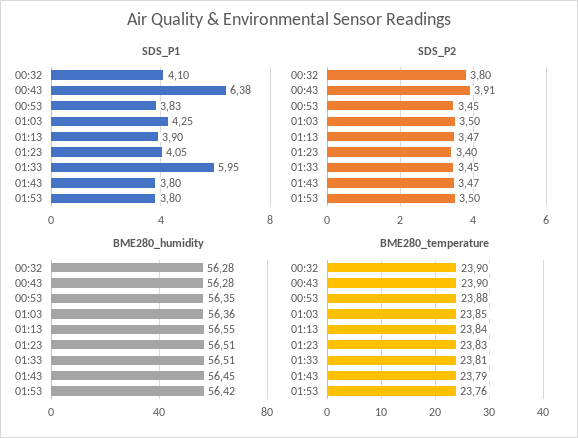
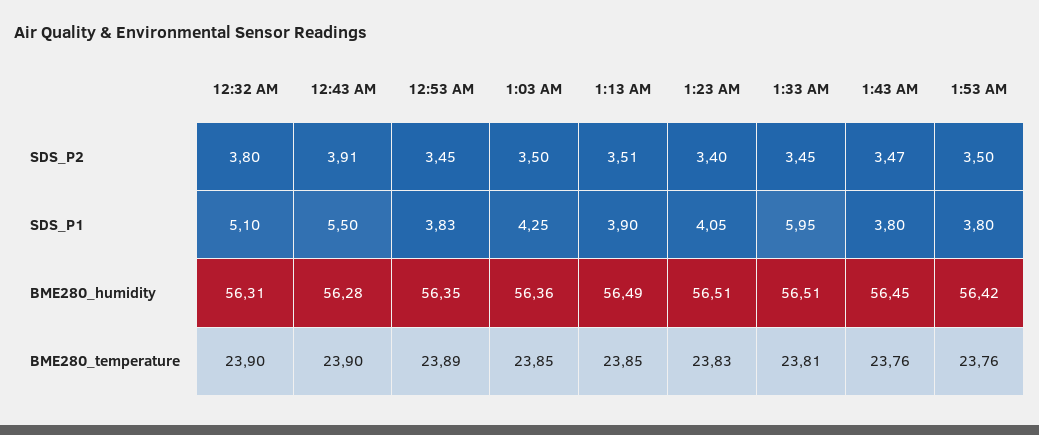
  {
    "SDS_P1": {
-     "00:32": 4.1,
+     "00:32": 5.1,
-     "00:43": 6.38,
+     "00:43": 5.5,
      "00:53": 3.83,
      "01:03": 4.25,
      "01:13": 3.9,
      "01:23": 4.05,
      "01:33": 5.95,
      "01:43": 3.8,
      "01:53": 3.8
    },
    "SDS_P2": {
      "00:32": 3.8,
      "00:43": 3.91,
      "00:53": 3.45,
      "01:03": 3.5,
-     "01:13": 3.47,
+     "01:13": 3.51,
      "01:23": 3.4,
      "01:33": 3.45,
      "01:43": 3.47,
      "01:53": 3.5
    },
    "BME280_humidity": {
-     "00:32": 56.28,
+     "00:32": 56.31,
      "00:43": 56.28,
      "00:53": 56.35,
      "01:03": 56.36,
-     "01:13": 56.55,
+     "01:13": 56.49,
      "01:23": 56.51,
      "01:33": 56.51,
      "01:43": 56.45,
      "01:53": 56.42
    },
    "BME280_temperature": {
      "00:32": 23.9,
      "00:43": 23.9,
-     "00:53": 23.88,
+     "00:53": 23.89,
      "01:03": 23.85,
-     "01:13": 23.84,
+     "01:13": 23.85,
      "01:23": 23.83,
      "01:33": 23.81,
-     "01:43": 23.79,
+     "01:43": 23.76,
      "01:53": 23.76
    }
  }

